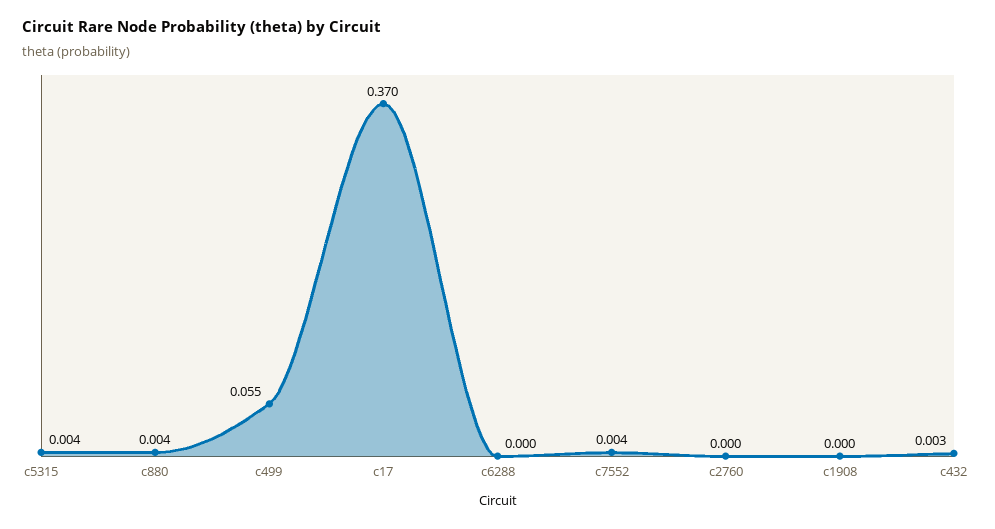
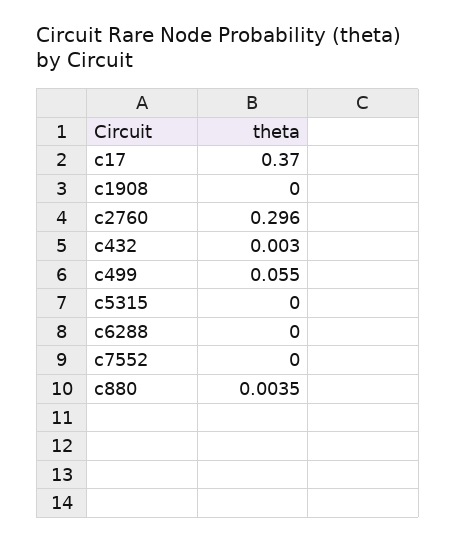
  {
-   "c5315": 0.004,
+   "c5315": 0,
    "c880": 0.0035,
    "c499": 0.055,
    "c17": 0.37,
    "c6288": 0,
-   "c7552": 0.004,
+   "c7552": 0,
-   "c2760": 0,
+   "c2760": 0.296,
    "c1908": 0,
    "c432": 0.003
  }

